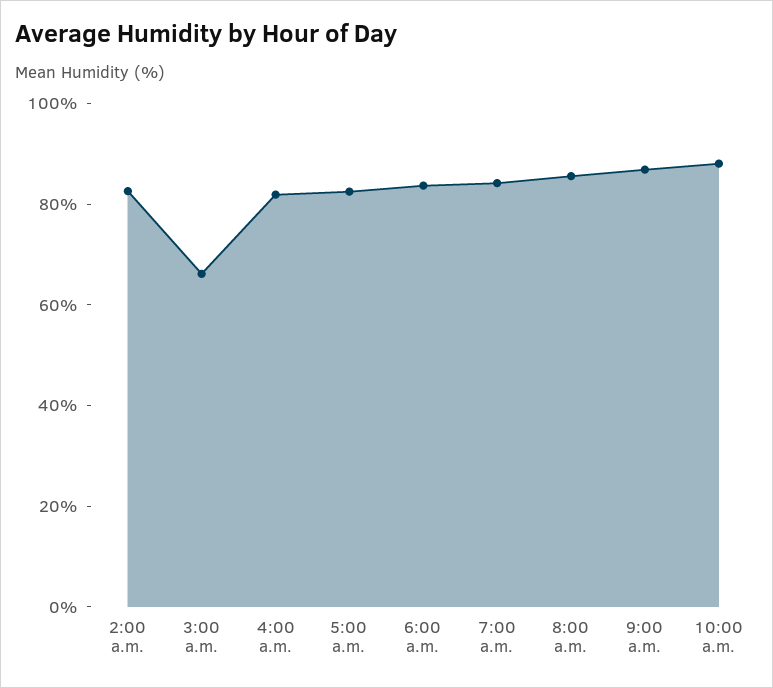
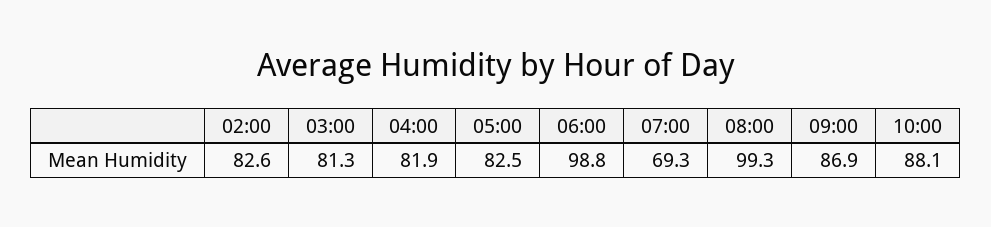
  {
    "2:00 a.m.": 82.6,
-   "3:00 a.m.": 65,
+   "3:00 a.m.": 81.3,
    "4:00 a.m.": 81.9,
    "5:00 a.m.": 82.5,
-   "6:00 a.m.": 85,
+   "6:00 a.m.": 98.8,
-   "7:00 a.m.": 85,
+   "7:00 a.m.": 69.3,
-   "8:00 a.m.": 85,
+   "8:00 a.m.": 99.3,
    "9:00 a.m.": 86.9,
    "10:00 a.m.": 88.1
  }

